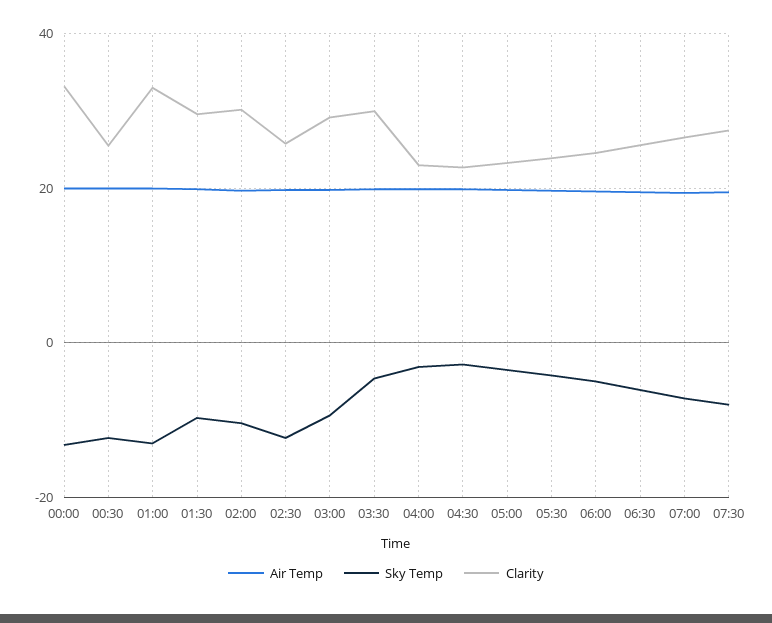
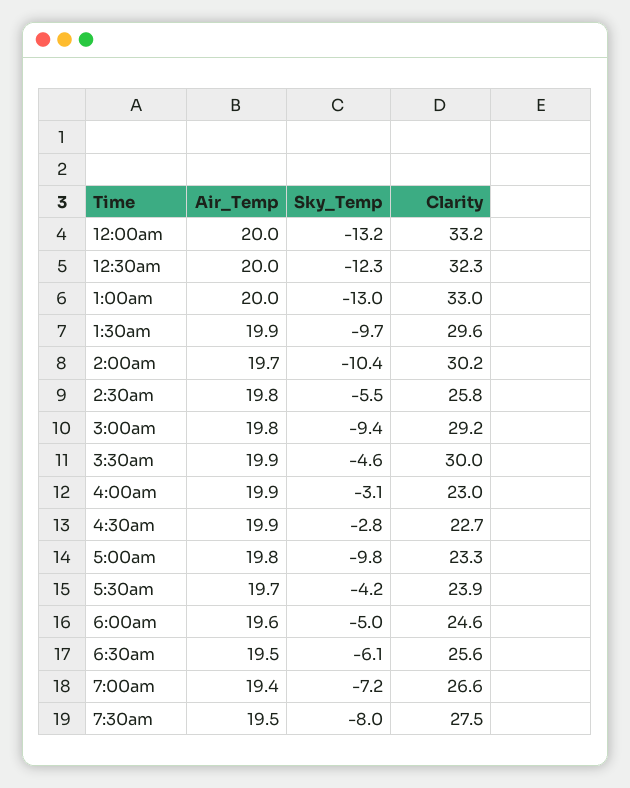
  {
    "Air Temp": {
      "00:00": 20,
      "00:30": 20,
      "01:00": 20,
      "01:30": 19.9,
      "02:00": 19.7,
      "02:30": 19.8,
      "03:00": 19.8,
      "03:30": 19.9,
      "04:00": 19.9,
      "04:30": 19.9,
      "05:00": 19.8,
      "05:30": 19.7,
      "06:00": 19.6,
      "06:30": 19.5,
      "07:00": 19.4,
      "07:30": 19.5
    },
    "Sky Temp": {
      "00:00": -13.2,
      "00:30": -12.3,
      "01:00": -13,
      "01:30": -9.7,
      "02:00": -10.4,
-     "02:30": -12,
+     "02:30": -5.5,
      "03:00": -9.4,
      "03:30": -4.6,
      "04:00": -3.1,
      "04:30": -2.8,
-     "05:00": -4,
+     "05:00": -9.8,
      "05:30": -4.2,
      "06:00": -5,
      "06:30": -6.1,
      "07:00": -7.2,
      "07:30": -8
    },
    "Clarity": {
      "00:00": 33.2,
-     "00:30": 26,
+     "00:30": 32.3,
      "01:00": 33,
      "01:30": 29.6,
      "02:00": 30.2,
      "02:30": 25.8,
      "03:00": 29.2,
      "03:30": 30,
      "04:00": 23,
      "04:30": 22.7,
      "05:00": 23.3,
      "05:30": 23.9,
      "06:00": 24.6,
      "06:30": 25.6,
      "07:00": 26.6,
      "07:30": 27.5
    }
  }

